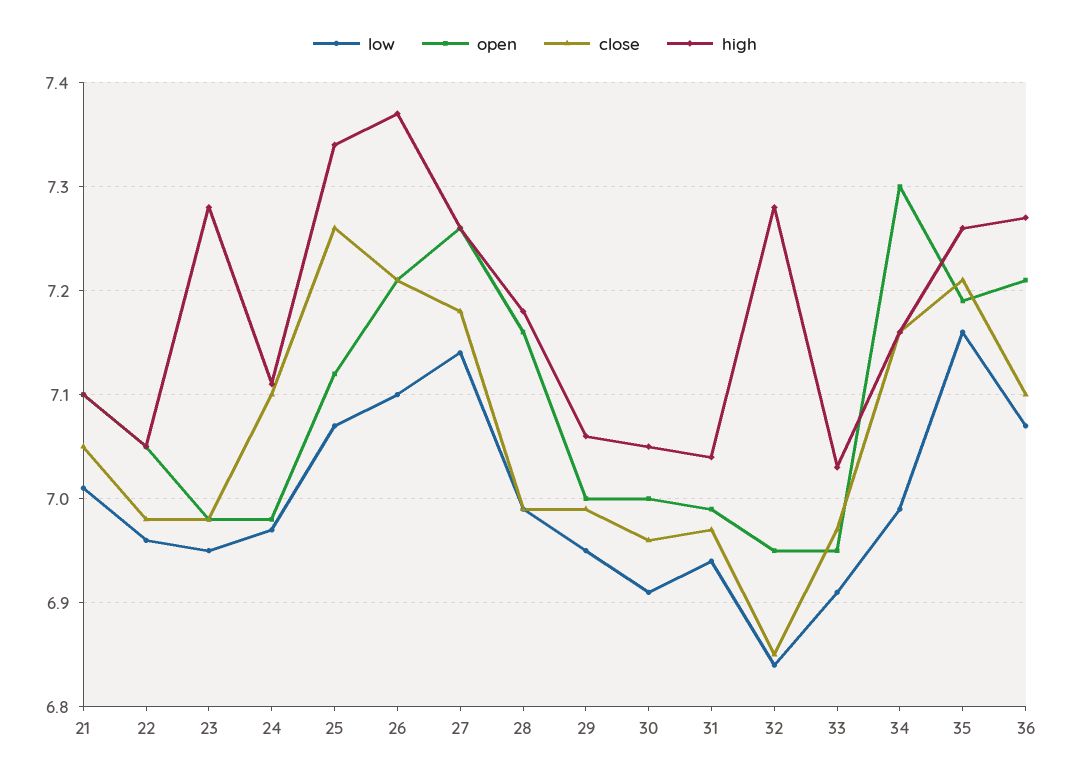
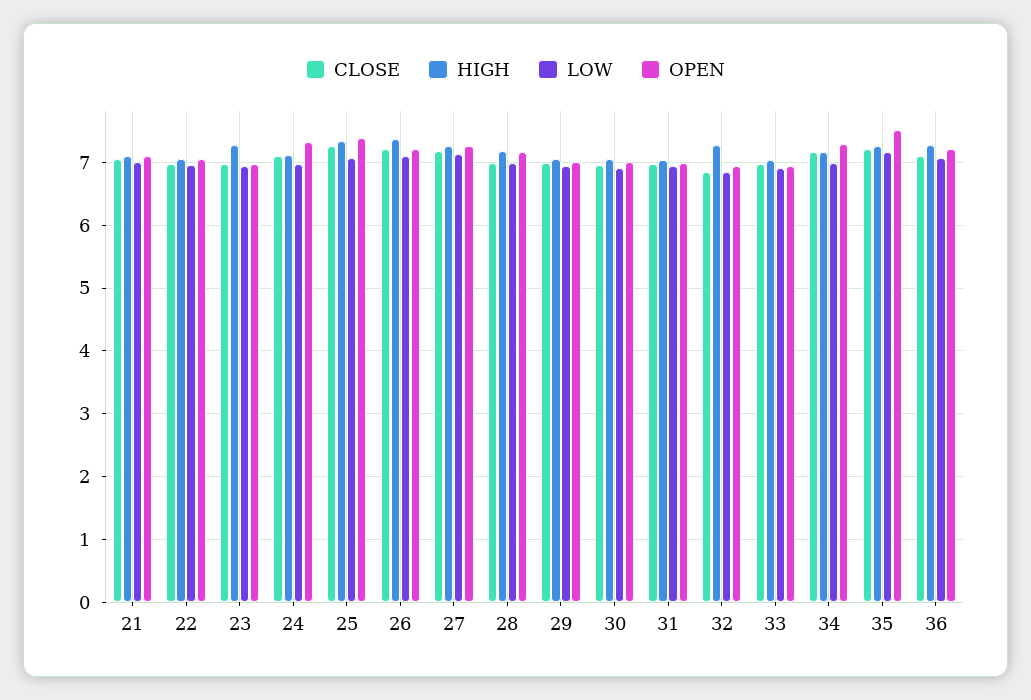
  {
    "low": {
      "21": 7.01,
      "22": 6.96,
      "23": 6.95,
      "24": 6.97,
      "25": 7.07,
      "26": 7.1,
      "27": 7.14,
      "28": 6.99,
      "29": 6.95,
      "30": 6.91,
      "31": 6.94,
      "32": 6.84,
      "33": 6.91,
      "34": 6.99,
      "35": 7.16,
      "36": 7.07
    },
    "open": {
      "21": 7.1,
      "22": 7.05,
      "23": 6.98,
-     "24": 6.98,
+     "24": 7.3,
-     "25": 7.12,
+     "25": 7.4,
      "26": 7.21,
      "27": 7.26,
      "28": 7.16,
      "29": 7,
      "30": 7,
      "31": 6.99,
      "32": 6.95,
      "33": 6.95,
      "34": 7.3,
-     "35": 7.19,
+     "35": 7.5,
      "36": 7.21
    },
    "close": {
      "21": 7.05,
      "22": 6.98,
      "23": 6.98,
      "24": 7.1,
      "25": 7.26,
      "26": 7.21,
      "27": 7.18,
      "28": 6.99,
      "29": 6.99,
      "30": 6.96,
      "31": 6.97,
      "32": 6.85,
      "33": 6.97,
      "34": 7.16,
      "35": 7.21,
      "36": 7.1
    },
    "high": {
      "21": 7.1,
      "22": 7.05,
      "23": 7.28,
      "24": 7.11,
      "25": 7.34,
      "26": 7.37,
      "27": 7.26,
      "28": 7.18,
      "29": 7.06,
      "30": 7.05,
      "31": 7.04,
      "32": 7.28,
      "33": 7.03,
      "34": 7.16,
      "35": 7.26,
      "36": 7.27
    }
  }

